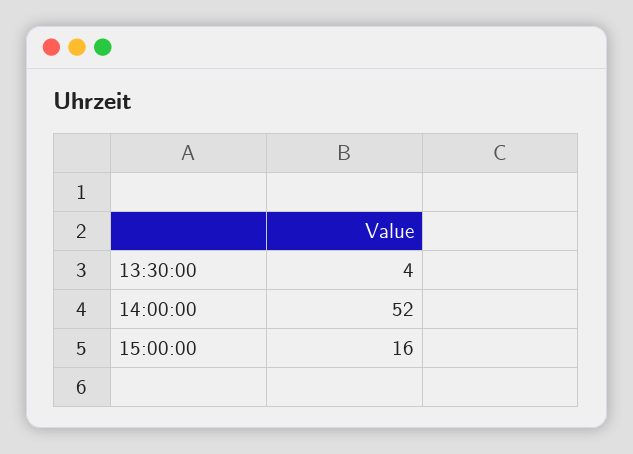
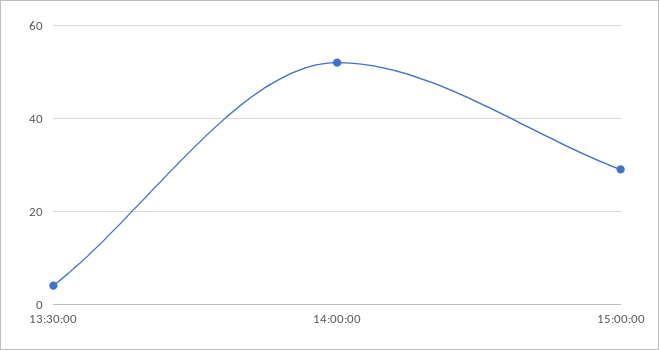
  {
    "13:30:00": 4,
    "14:00:00": 52,
-   "15:00:00": 16
+   "15:00:00": 30
  }

